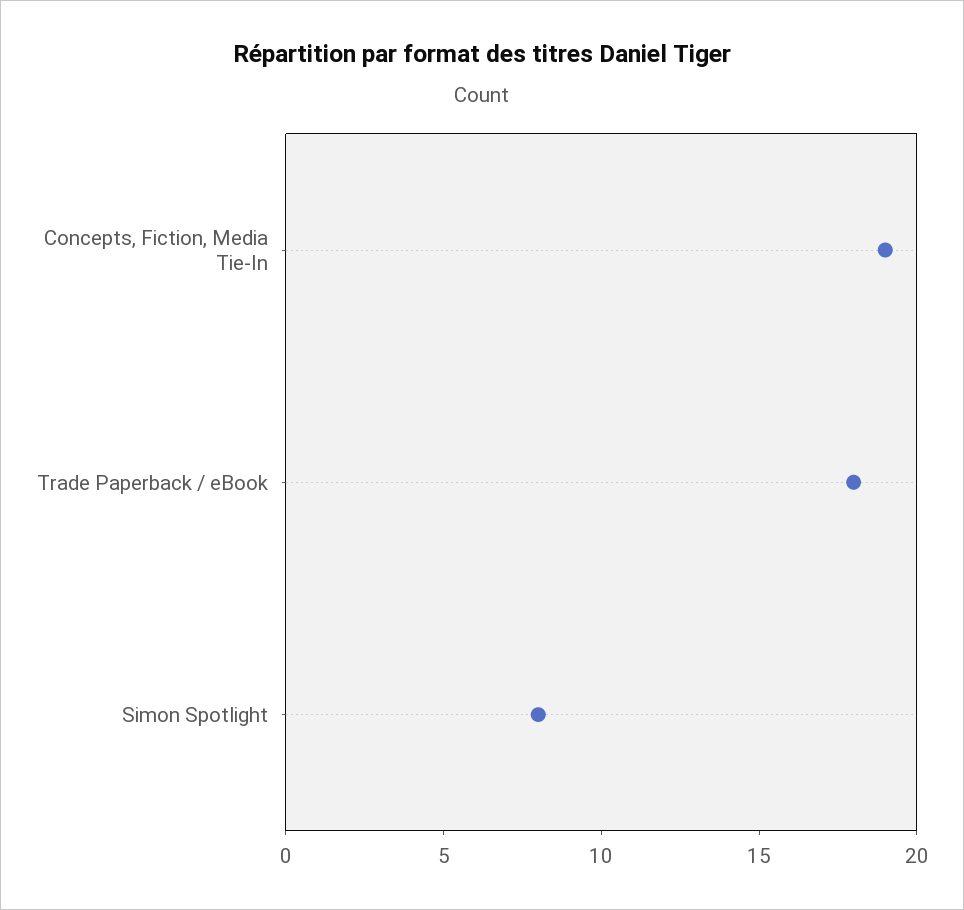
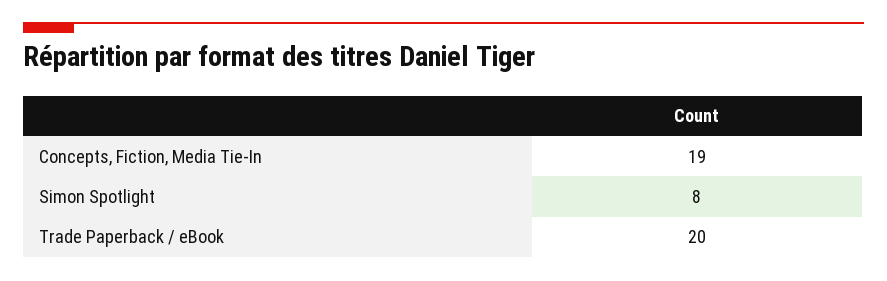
  {
    "Concepts, Fiction, Media Tie-In": 19,
-   "Trade Paperback / eBook": 18,
+   "Trade Paperback / eBook": 20,
    "Simon Spotlight": 8
  }

